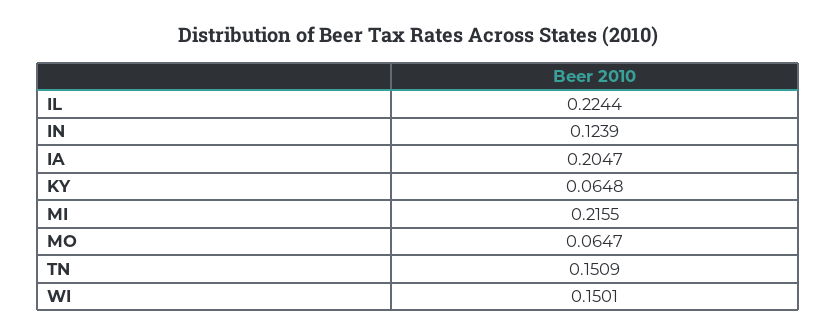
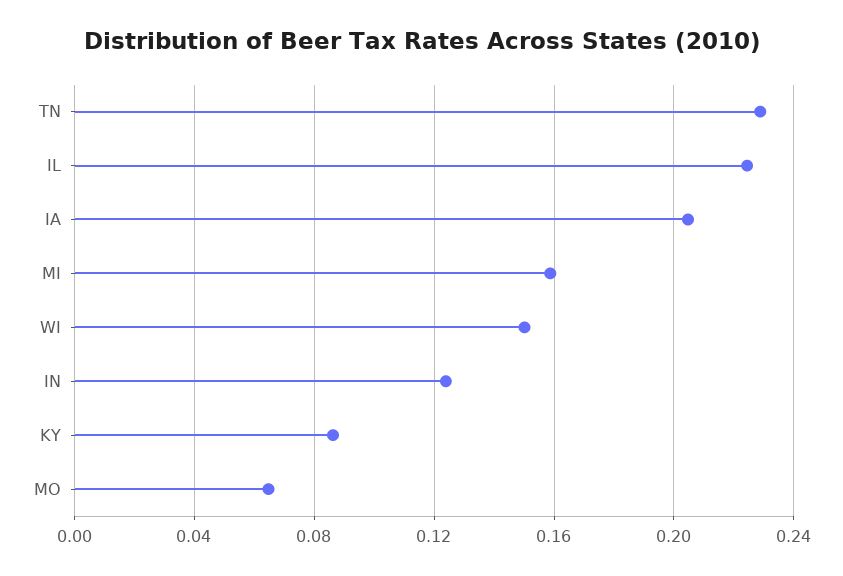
  {
    "IL": 0.2244,
    "IN": 0.1239,
    "IA": 0.2047,
-   "KY": 0.0648,
+   "KY": 0.085,
-   "MI": 0.2155,
+   "MI": 0.16,
    "MO": 0.0647,
-   "TN": 0.1509,
+   "TN": 0.23,
    "WI": 0.1501
  }

